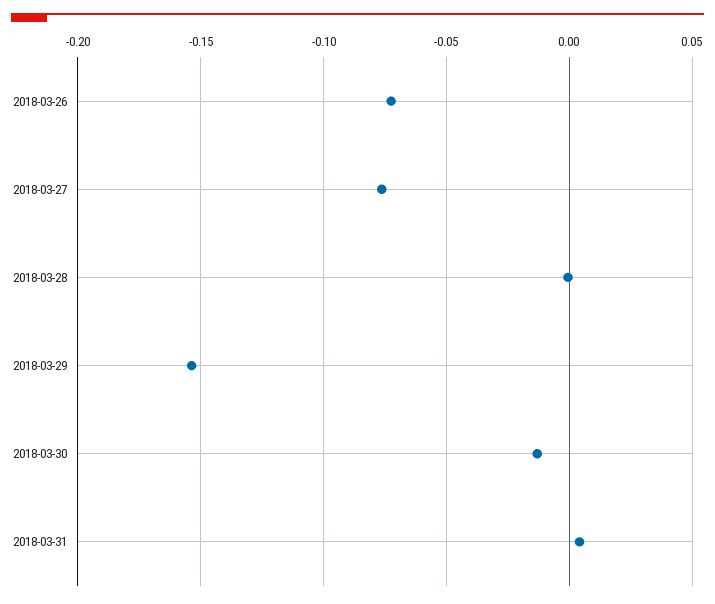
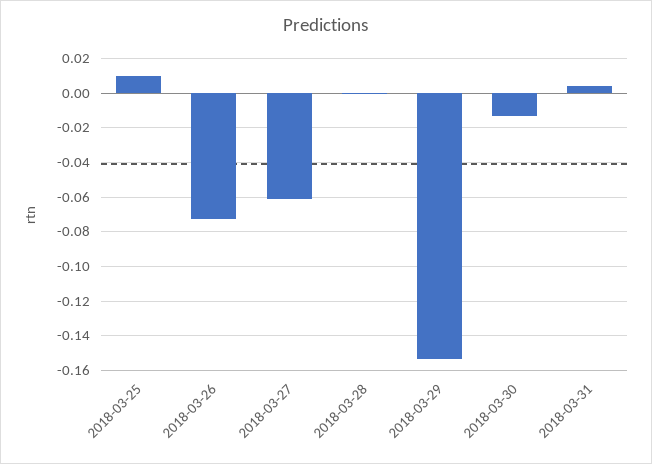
  {
    "2018-03-26": -0.075,
-   "2018-03-27": -0.075,
+   "2018-03-27": -0.06,
    "2018-03-28": 0,
    "2018-03-29": -0.155,
    "2018-03-30": -0.015,
-   "2018-03-31": 0.005
+   "2018-03-31": 0.005,
+   "2018-03-25": 0.01
  }

